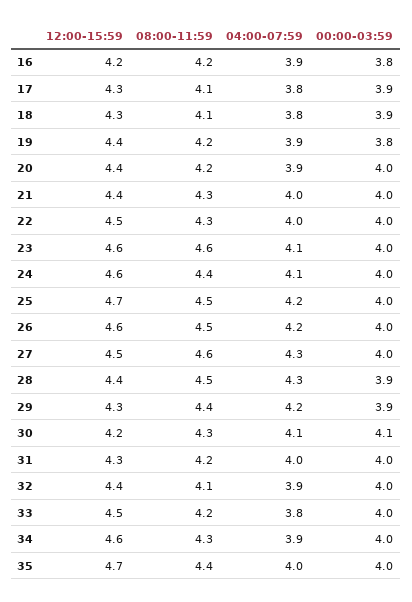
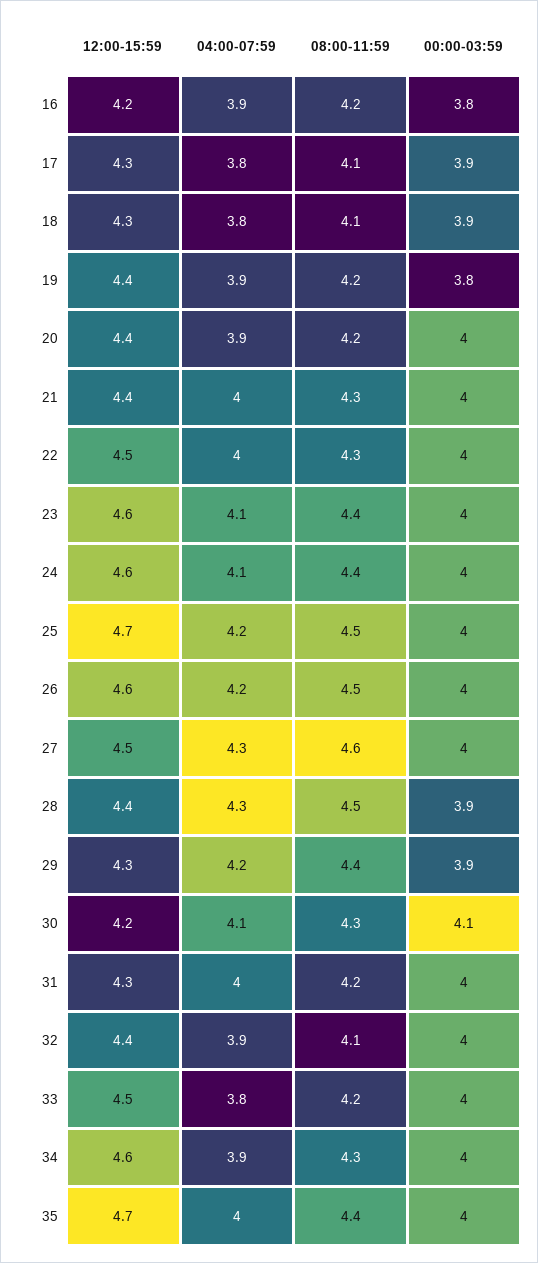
  {
    "12:00-15:59": {
      "16": 4.2,
      "17": 4.3,
      "18": 4.3,
      "19": 4.4,
      "20": 4.4,
      "21": 4.4,
      "22": 4.5,
      "23": 4.6,
      "24": 4.6,
      "25": 4.7,
      "26": 4.6,
      "27": 4.5,
      "28": 4.4,
      "29": 4.3,
      "30": 4.2,
      "31": 4.3,
      "32": 4.4,
      "33": 4.5,
      "34": 4.6,
      "35": 4.7
    },
    "08:00-11:59": {
      "16": 4.2,
      "17": 4.1,
      "18": 4.1,
      "19": 4.2,
      "20": 4.2,
      "21": 4.3,
      "22": 4.3,
-     "23": 4.6,
+     "23": 4.4,
      "24": 4.4,
      "25": 4.5,
      "26": 4.5,
      "27": 4.6,
      "28": 4.5,
      "29": 4.4,
      "30": 4.3,
      "31": 4.2,
      "32": 4.1,
      "33": 4.2,
      "34": 4.3,
      "35": 4.4
    },
    "04:00-07:59": {
      "16": 3.9,
      "17": 3.8,
      "18": 3.8,
      "19": 3.9,
      "20": 3.9,
      "21": 4,
      "22": 4,
      "23": 4.1,
      "24": 4.1,
      "25": 4.2,
      "26": 4.2,
      "27": 4.3,
      "28": 4.3,
      "29": 4.2,
      "30": 4.1,
      "31": 4,
      "32": 3.9,
      "33": 3.8,
      "34": 3.9,
      "35": 4
    },
    "00:00-03:59": {
      "16": 3.8,
      "17": 3.9,
      "18": 3.9,
      "19": 3.8,
      "20": 4,
      "21": 4,
      "22": 4,
      "23": 4,
      "24": 4,
      "25": 4,
      "26": 4,
      "27": 4,
      "28": 3.9,
      "29": 3.9,
      "30": 4.1,
      "31": 4,
      "32": 4,
      "33": 4,
      "34": 4,
      "35": 4
    }
  }

